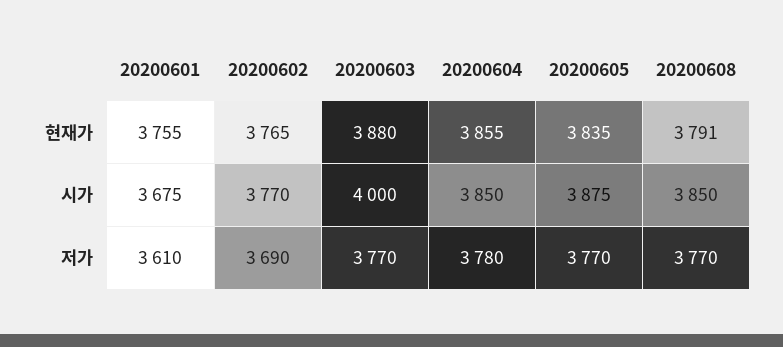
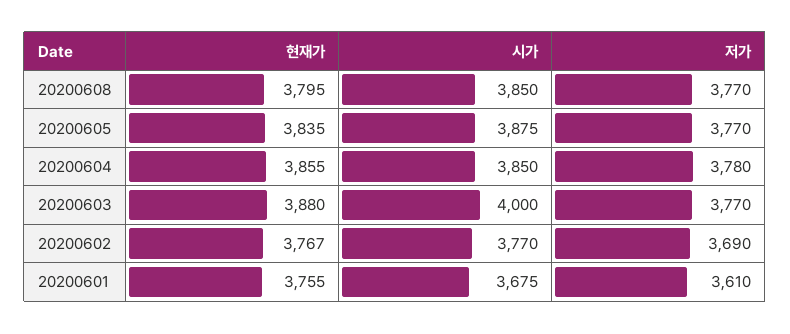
  {
    "20200601": {
      "현재가": 3755,
      "시가": 3675,
      "저가": 3610
    },
    "20200602": {
-     "현재가": 3765,
+     "현재가": 3767,
      "시가": 3770,
      "저가": 3690
    },
    "20200603": {
      "현재가": 3880,
      "시가": 4000,
      "저가": 3770
    },
    "20200604": {
      "현재가": 3855,
      "시가": 3850,
      "저가": 3780
    },
    "20200605": {
      "현재가": 3835,
      "시가": 3875,
      "저가": 3770
    },
    "20200608": {
-     "현재가": 3791,
+     "현재가": 3795,
      "시가": 3850,
      "저가": 3770
    }
  }

